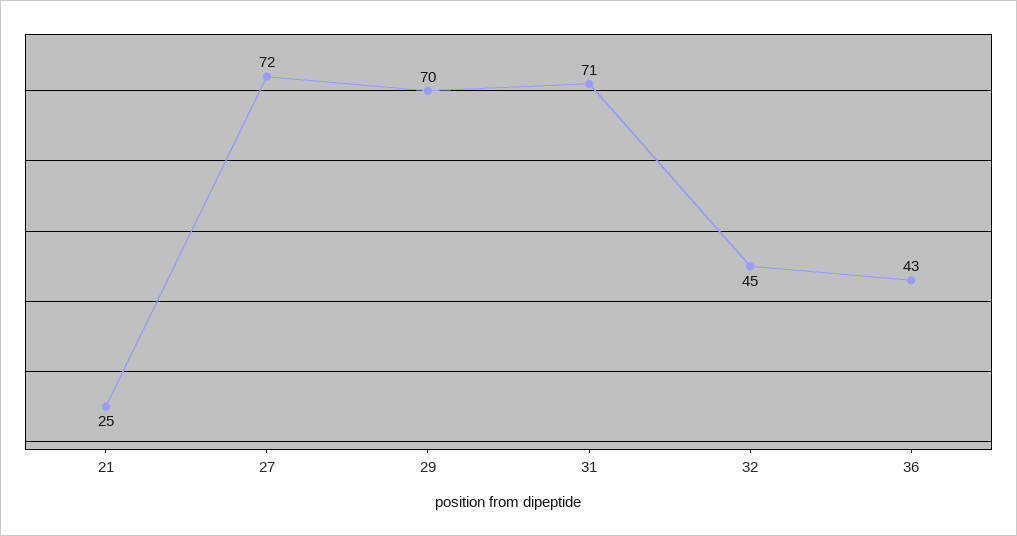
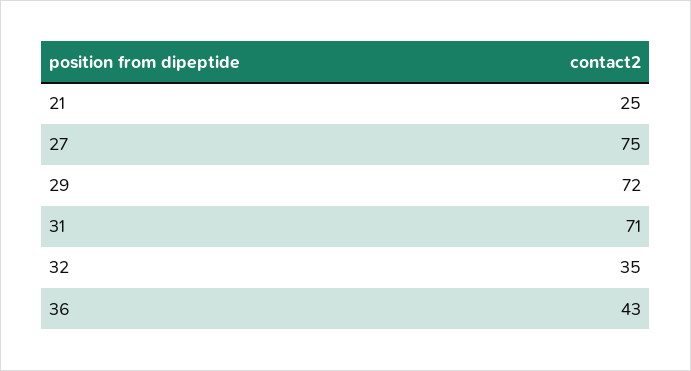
  {
    "21": 25,
-   "27": 72,
+   "27": 75,
-   "29": 70,
+   "29": 72,
    "31": 71,
-   "32": 45,
+   "32": 35,
    "36": 43
  }

